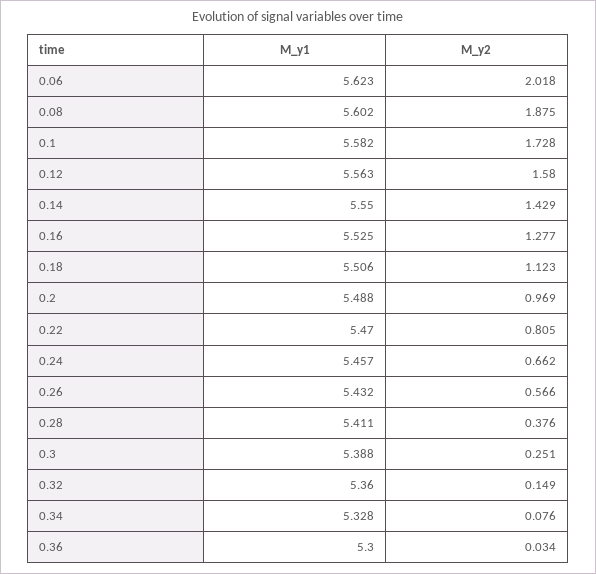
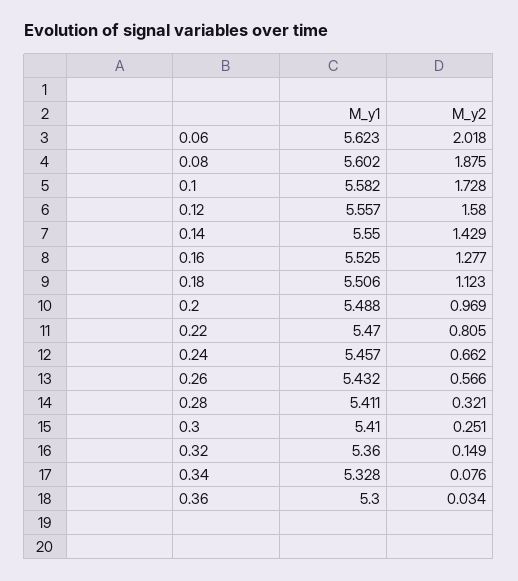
  {
    "M_y1": {
      "0.06": 5.623,
      "0.08": 5.602,
      "0.1": 5.582,
-     "0.12": 5.563,
+     "0.12": 5.557,
      "0.14": 5.55,
      "0.16": 5.525,
      "0.18": 5.506,
      "0.2": 5.488,
      "0.22": 5.47,
      "0.24": 5.457,
      "0.26": 5.432,
      "0.28": 5.411,
-     "0.3": 5.388,
+     "0.3": 5.41,
      "0.32": 5.36,
      "0.34": 5.328,
      "0.36": 5.3
    },
    "M_y2": {
      "0.06": 2.018,
      "0.08": 1.875,
      "0.1": 1.728,
      "0.12": 1.58,
      "0.14": 1.429,
      "0.16": 1.277,
      "0.18": 1.123,
      "0.2": 0.969,
      "0.22": 0.805,
      "0.24": 0.662,
      "0.26": 0.566,
-     "0.28": 0.376,
+     "0.28": 0.321,
      "0.3": 0.251,
      "0.32": 0.149,
      "0.34": 0.076,
      "0.36": 0.034
    }
  }

